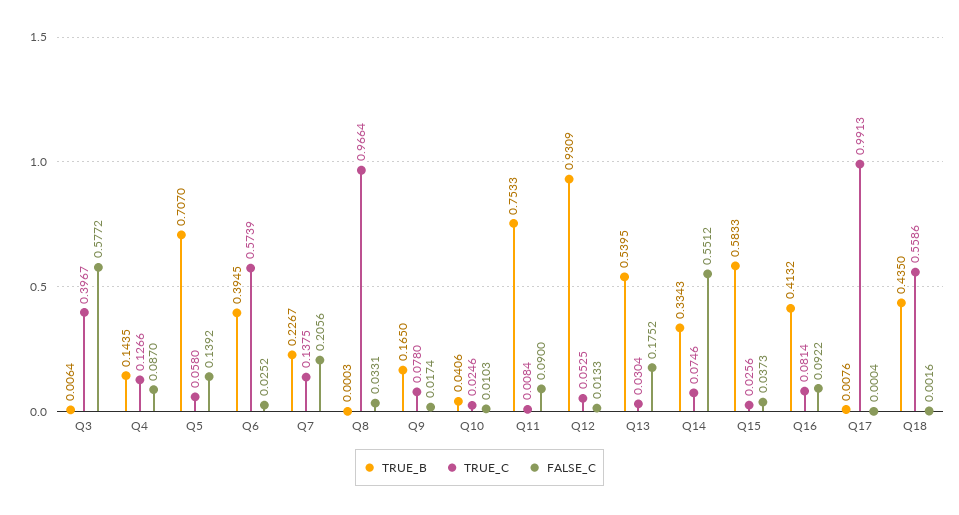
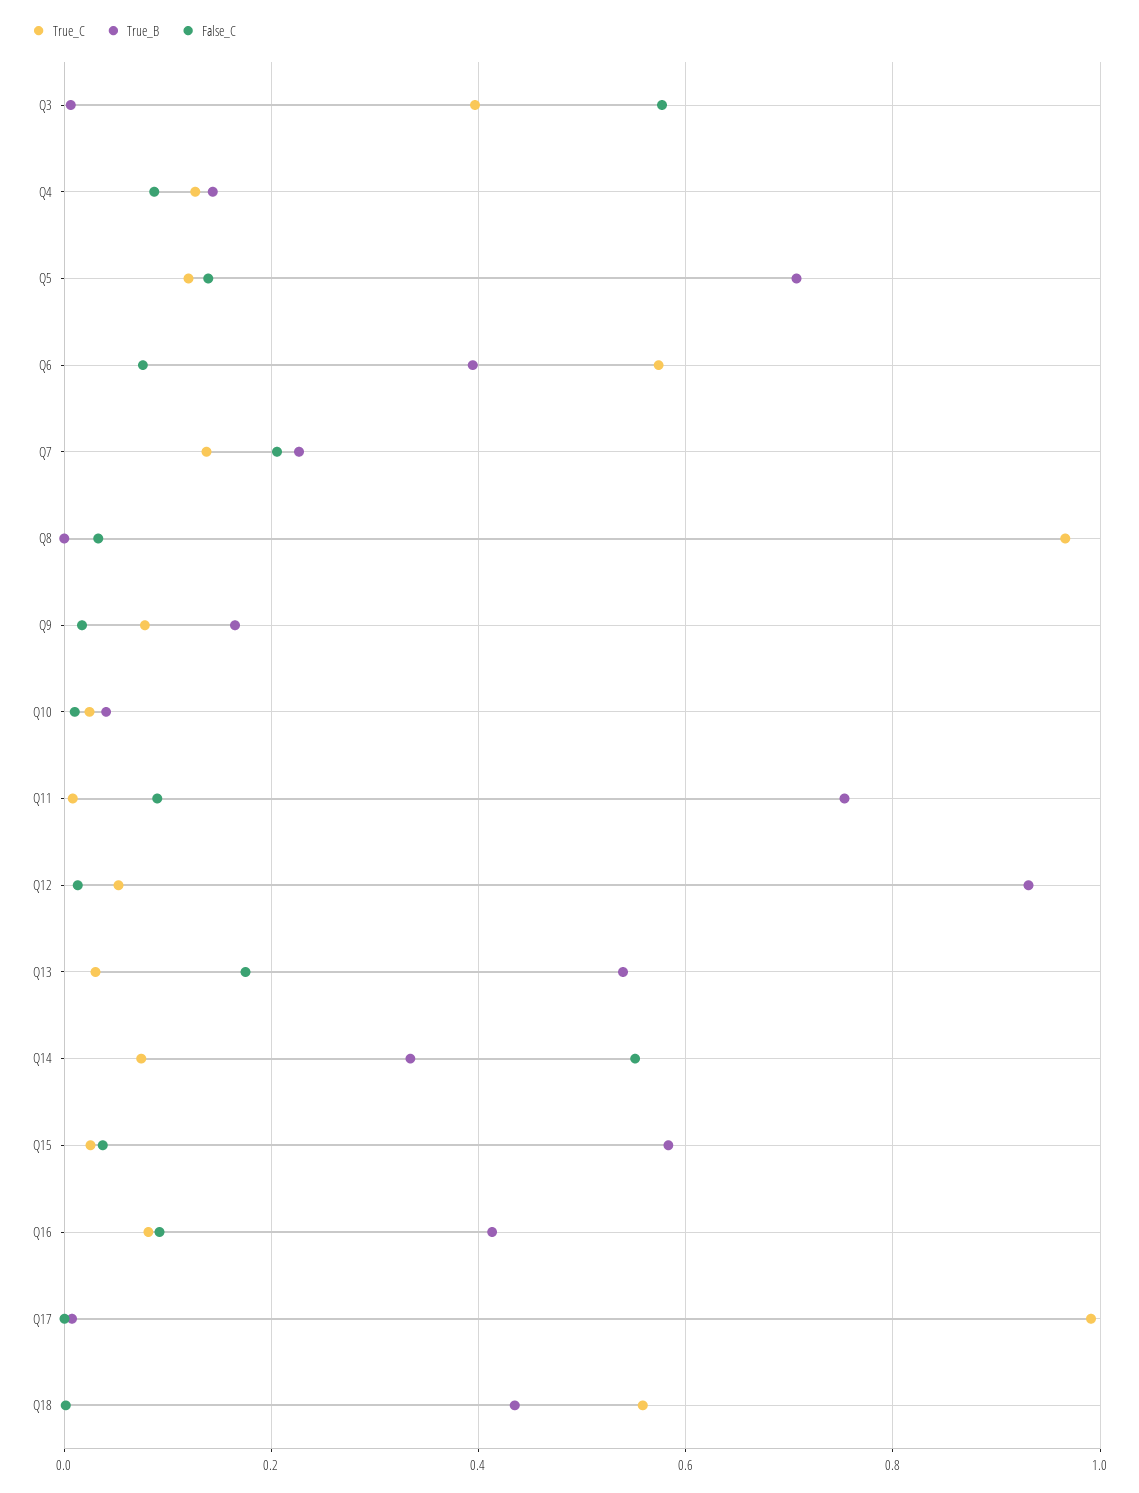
  {
    "TRUE_B": {
      "Q3": 0.0064,
      "Q4": 0.1435,
      "Q5": 0.707,
      "Q6": 0.3945,
      "Q7": 0.2267,
      "Q8": 0.0003,
      "Q9": 0.165,
      "Q10": 0.0406,
      "Q11": 0.7533,
      "Q12": 0.9309,
      "Q13": 0.5395,
      "Q14": 0.3343,
      "Q15": 0.5833,
      "Q16": 0.4132,
      "Q17": 0.0076,
      "Q18": 0.435
    },
    "TRUE_C": {
      "Q3": 0.3967,
      "Q4": 0.1266,
-     "Q5": 0.058,
+     "Q5": 0.12,
      "Q6": 0.5739,
      "Q7": 0.1375,
      "Q8": 0.9664,
      "Q9": 0.078,
      "Q10": 0.0246,
      "Q11": 0.0084,
      "Q12": 0.0525,
      "Q13": 0.0304,
      "Q14": 0.0746,
      "Q15": 0.0256,
      "Q16": 0.0814,
      "Q17": 0.9913,
      "Q18": 0.5586
    },
    "FALSE_C": {
      "Q3": 0.5772,
      "Q4": 0.087,
      "Q5": 0.1392,
-     "Q6": 0.0252,
+     "Q6": 0.08,
      "Q7": 0.2056,
      "Q8": 0.0331,
      "Q9": 0.0174,
      "Q10": 0.0103,
      "Q11": 0.09,
      "Q12": 0.0133,
      "Q13": 0.1752,
      "Q14": 0.5512,
      "Q15": 0.0373,
      "Q16": 0.0922,
      "Q17": 0.0004,
      "Q18": 0.0016
    }
  }

